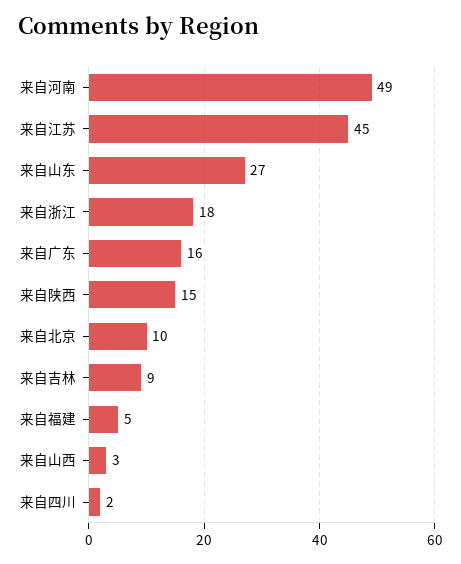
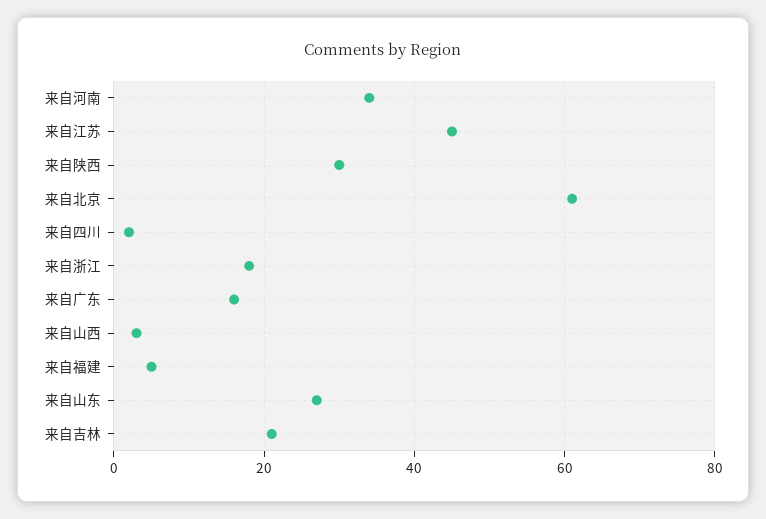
  {
-   "来自河南": 49,
+   "来自河南": 35,
    "来自江苏": 45,
    "来自山东": 27,
    "来自浙江": 18,
    "来自广东": 16,
-   "来自陕西": 15,
+   "来自陕西": 30,
-   "来自北京": 10,
+   "来自北京": 60,
-   "来自吉林": 9,
+   "来自吉林": 20,
    "来自福建": 5,
    "来自山西": 3,
    "来自四川": 2
  }

